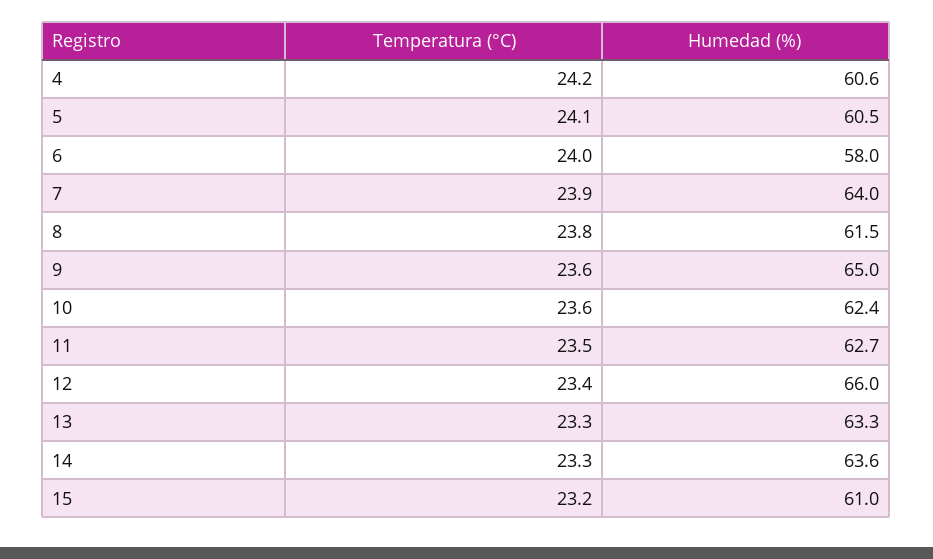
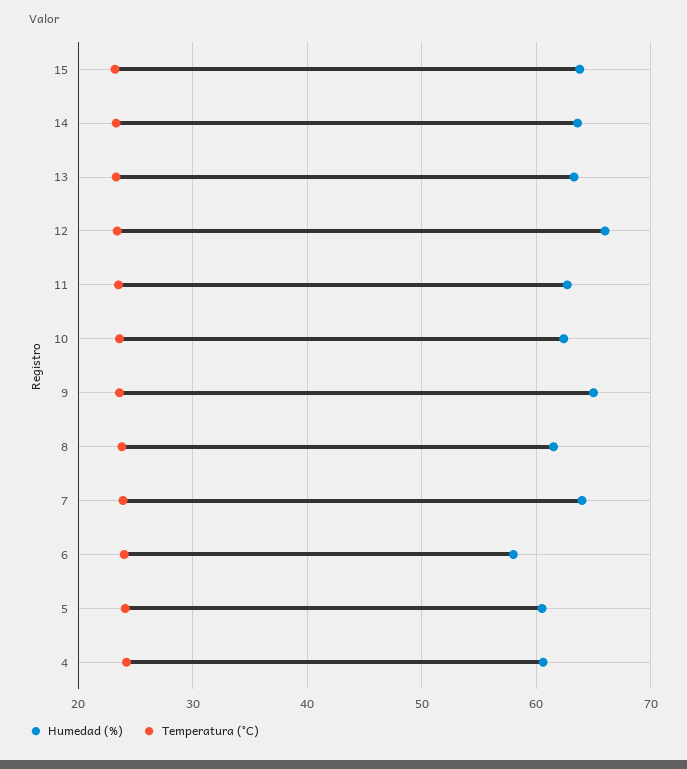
  {
    "Temperatura (°C)": {
      "4": 24.2,
      "5": 24.1,
      "6": 24,
      "7": 23.9,
      "8": 23.8,
      "9": 23.6,
      "10": 23.6,
      "11": 23.5,
      "12": 23.4,
      "13": 23.3,
      "14": 23.3,
      "15": 23.2
    },
    "Humedad (%)": {
      "4": 60.6,
      "5": 60.5,
      "6": 58,
      "7": 64,
      "8": 61.5,
      "9": 65,
      "10": 62.4,
      "11": 62.7,
      "12": 66,
      "13": 63.3,
      "14": 63.6,
-     "15": 61
+     "15": 64
    }
  }

